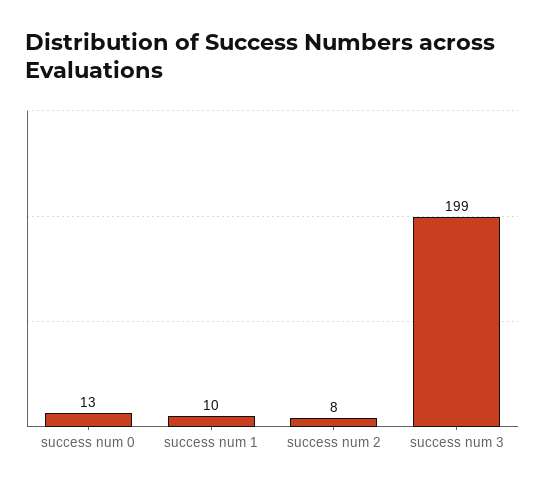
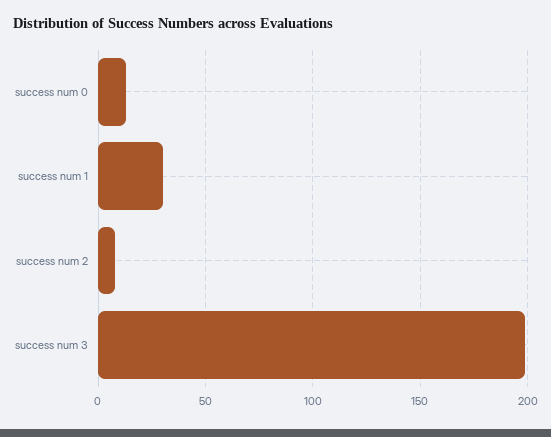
  {
    "success num 0": 13,
-   "success num 1": 10,
+   "success num 1": 30,
    "success num 2": 8,
    "success num 3": 199
  }

